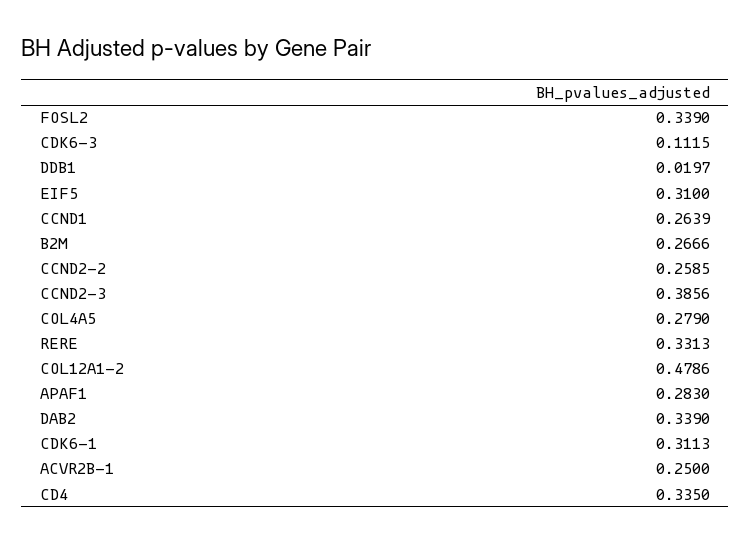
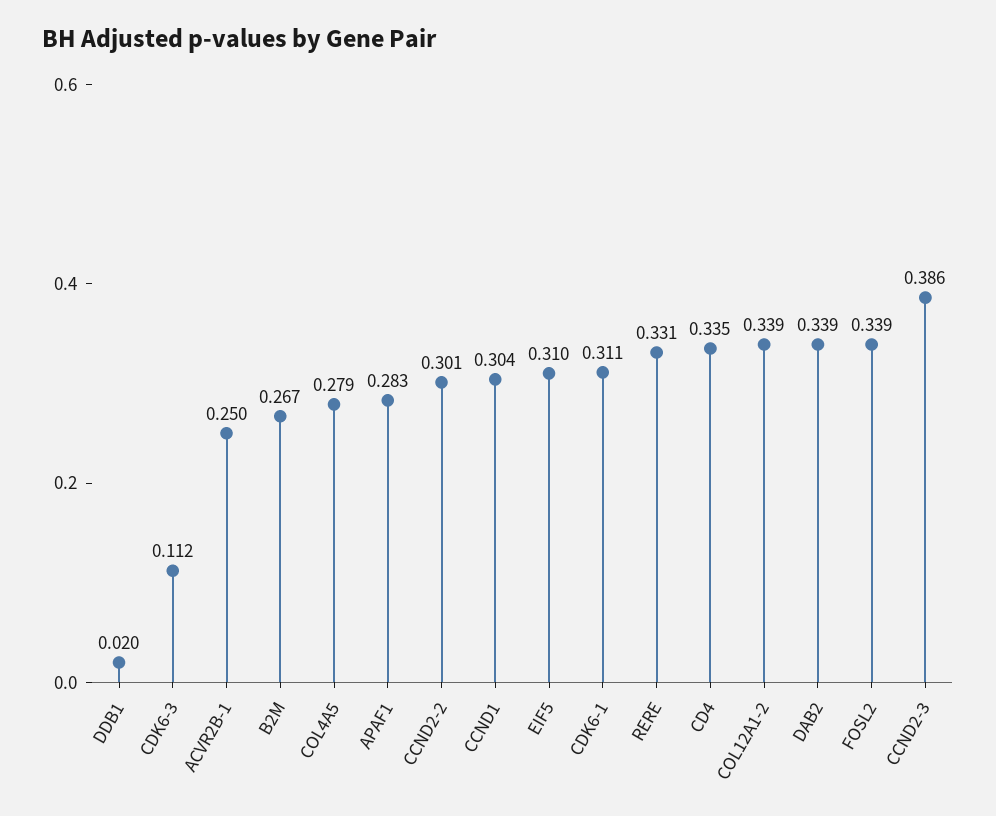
  {
    "FOSL2": 0.339,
    "CDK6-3": 0.1115,
    "DDB1": 0.0197,
    "EIF5": 0.31,
-   "CCND1": 0.2639,
+   "CCND1": 0.304,
    "B2M": 0.2666,
-   "CCND2-2": 0.2585,
+   "CCND2-2": 0.301,
    "CCND2-3": 0.3856,
    "COL4A5": 0.279,
    "RERE": 0.3313,
-   "COL12A1-2": 0.4786,
+   "COL12A1-2": 0.339,
    "APAF1": 0.283,
    "DAB2": 0.339,
    "CDK6-1": 0.3113,
    "ACVR2B-1": 0.25,
    "CD4": 0.335
  }

